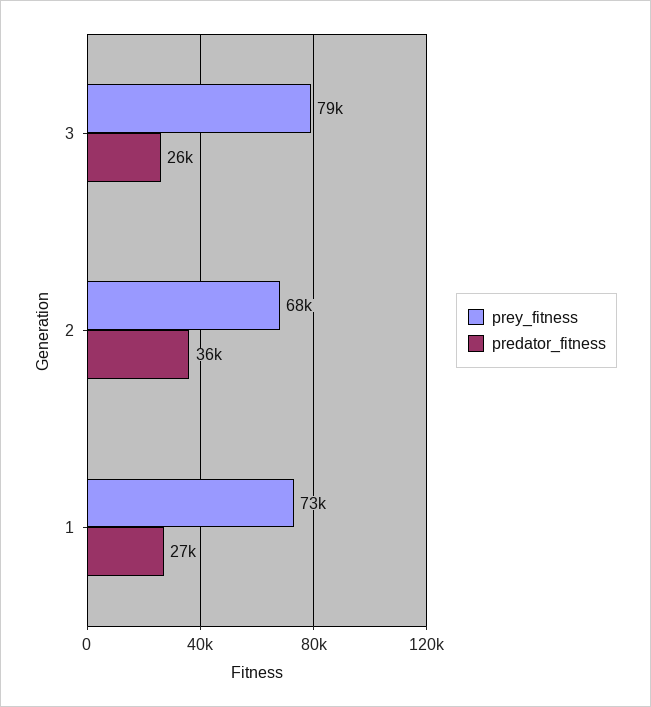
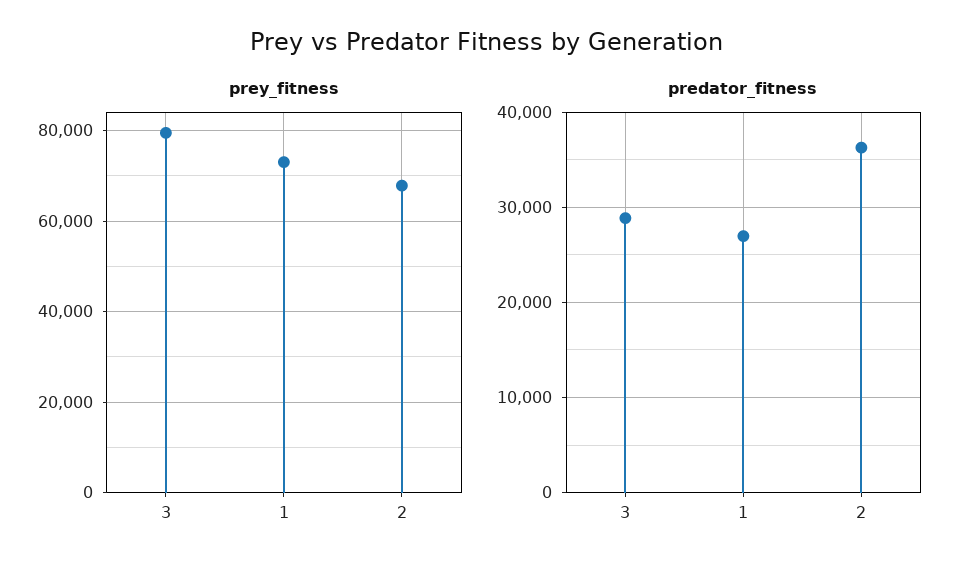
  {
    "prey_fitness": {
      "3": 79000,
      "2": 68000,
      "1": 73000
    },
    "predator_fitness": {
-     "3": 26000,
+     "3": 29000,
      "2": 36000,
      "1": 27000
    }
  }

